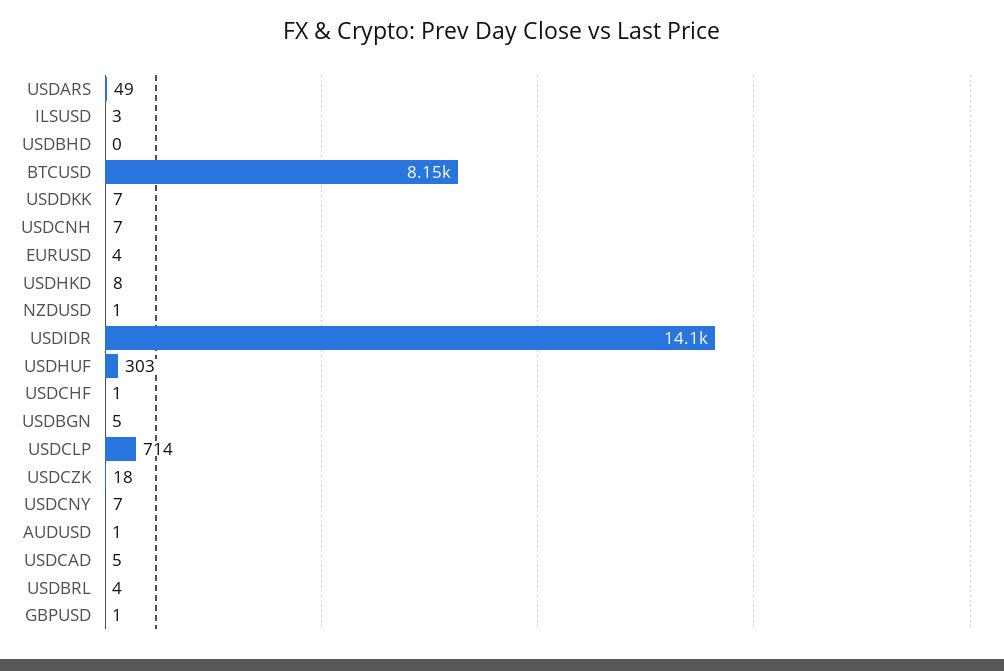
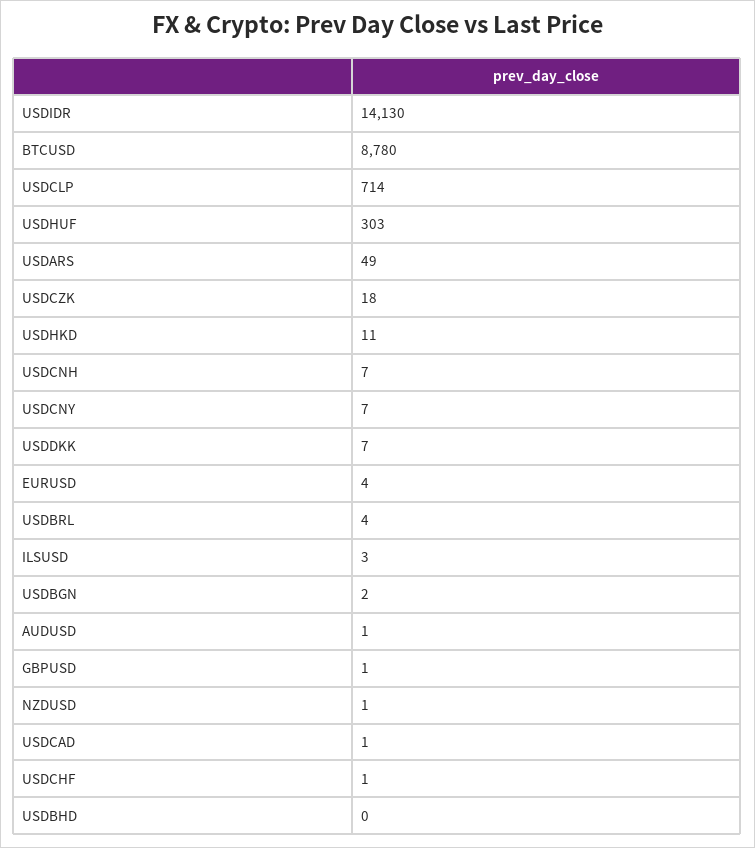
  {
    "USDARS": 49,
    "ILSUSD": 3,
    "USDBHD": 0,
-   "BTCUSD": 8150,
+   "BTCUSD": 8780,
    "USDDKK": 7,
    "USDCNH": 7,
    "EURUSD": 4,
-   "USDHKD": 8,
+   "USDHKD": 11,
    "NZDUSD": 1,
    "USDIDR": 14130,
    "USDHUF": 303,
    "USDCHF": 1,
-   "USDBGN": 5,
+   "USDBGN": 2,
    "USDCLP": 714,
    "USDCZK": 18,
    "USDCNY": 7,
    "AUDUSD": 1,
-   "USDCAD": 5,
+   "USDCAD": 1,
    "USDBRL": 4,
    "GBPUSD": 1
  }

